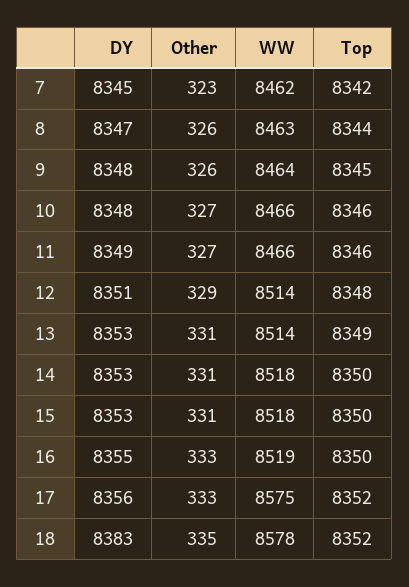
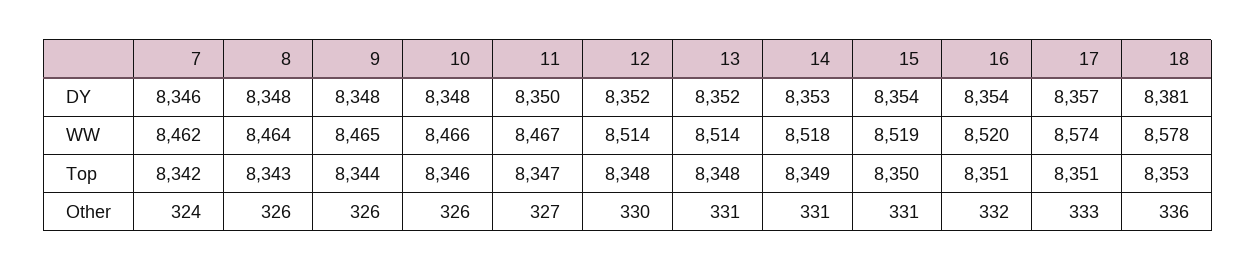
  {
    "DY": {
-     "7": 8345,
+     "7": 8346,
-     "8": 8347,
+     "8": 8348,
      "9": 8348,
      "10": 8348,
-     "11": 8349,
+     "11": 8350,
-     "12": 8351,
+     "12": 8352,
-     "13": 8353,
+     "13": 8352,
      "14": 8353,
-     "15": 8353,
+     "15": 8354,
-     "16": 8355,
+     "16": 8354,
-     "17": 8356,
+     "17": 8357,
-     "18": 8383
+     "18": 8381
    },
    "Other": {
-     "7": 323,
+     "7": 324,
      "8": 326,
      "9": 326,
-     "10": 327,
+     "10": 326,
      "11": 327,
-     "12": 329,
+     "12": 330,
      "13": 331,
      "14": 331,
      "15": 331,
-     "16": 333,
+     "16": 332,
      "17": 333,
-     "18": 335
+     "18": 336
    },
    "WW": {
      "7": 8462,
-     "8": 8463,
+     "8": 8464,
-     "9": 8464,
+     "9": 8465,
      "10": 8466,
-     "11": 8466,
+     "11": 8467,
      "12": 8514,
      "13": 8514,
      "14": 8518,
-     "15": 8518,
+     "15": 8519,
-     "16": 8519,
+     "16": 8520,
-     "17": 8575,
+     "17": 8574,
      "18": 8578
    },
    "Top": {
      "7": 8342,
-     "8": 8344,
+     "8": 8343,
-     "9": 8345,
+     "9": 8344,
      "10": 8346,
-     "11": 8346,
+     "11": 8347,
      "12": 8348,
-     "13": 8349,
+     "13": 8348,
-     "14": 8350,
+     "14": 8349,
      "15": 8350,
-     "16": 8350,
+     "16": 8351,
-     "17": 8352,
+     "17": 8351,
-     "18": 8352
+     "18": 8353
    }
  }

